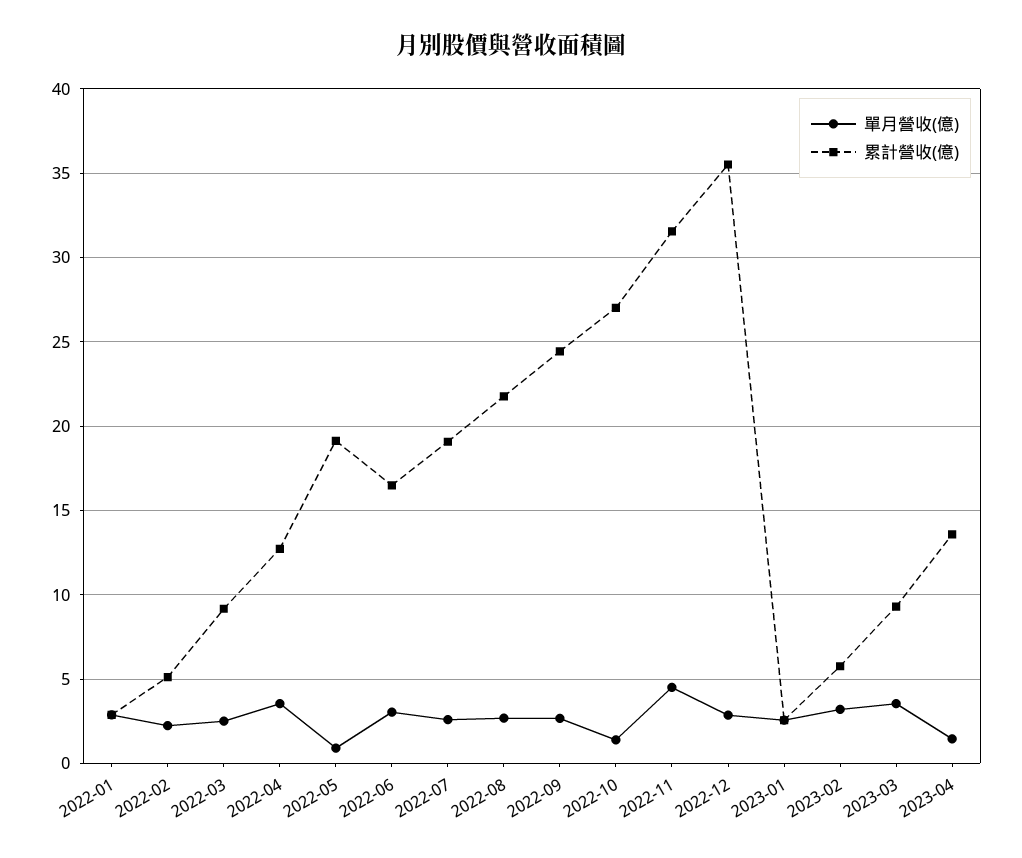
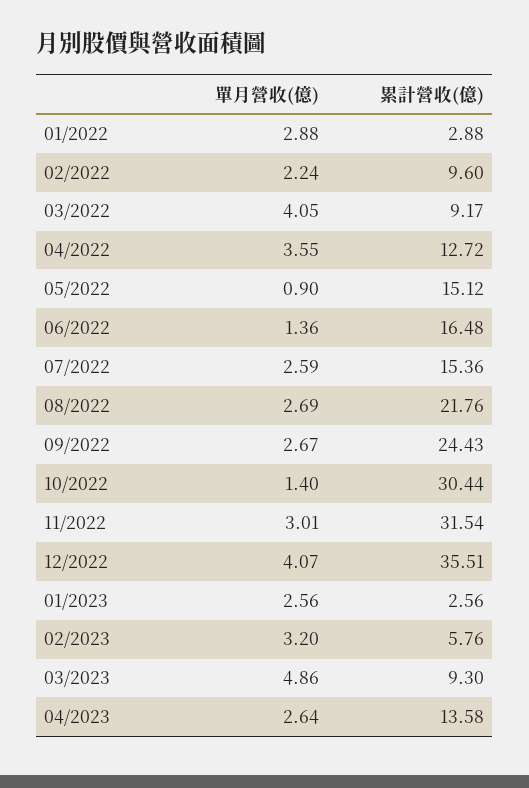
  {
    "單月營收(億)": {
      "2022-01": 2.88,
      "2022-02": 2.24,
-     "2022-03": 2.5,
+     "2022-03": 4.05,
      "2022-04": 3.55,
      "2022-05": 0.9,
-     "2022-06": 3,
+     "2022-06": 1.36,
      "2022-07": 2.59,
      "2022-08": 2.69,
      "2022-09": 2.67,
      "2022-10": 1.4,
-     "2022-11": 4.5,
+     "2022-11": 3.01,
-     "2022-12": 3,
+     "2022-12": 4.07,
      "2023-01": 2.56,
      "2023-02": 3.2,
-     "2023-03": 3.5,
+     "2023-03": 4.86,
-     "2023-04": 1.5
+     "2023-04": 2.64
    },
    "累計營收(億)": {
      "2022-01": 2.88,
-     "2022-02": 5,
+     "2022-02": 9.6,
      "2022-03": 9.17,
      "2022-04": 12.72,
-     "2022-05": 19,
+     "2022-05": 15.12,
      "2022-06": 16.48,
-     "2022-07": 19,
+     "2022-07": 15.36,
      "2022-08": 21.76,
      "2022-09": 24.43,
-     "2022-10": 27,
+     "2022-10": 30.44,
      "2022-11": 31.54,
      "2022-12": 35.51,
      "2023-01": 2.56,
      "2023-02": 5.76,
      "2023-03": 9.3,
      "2023-04": 13.58
    }
  }

